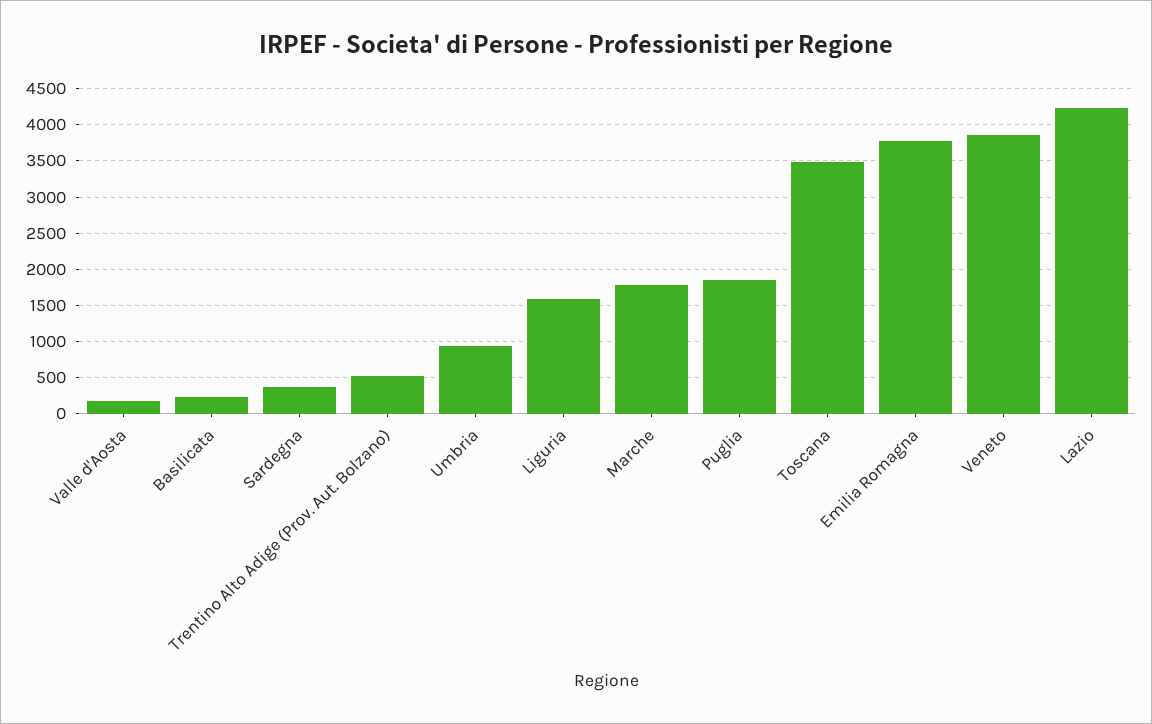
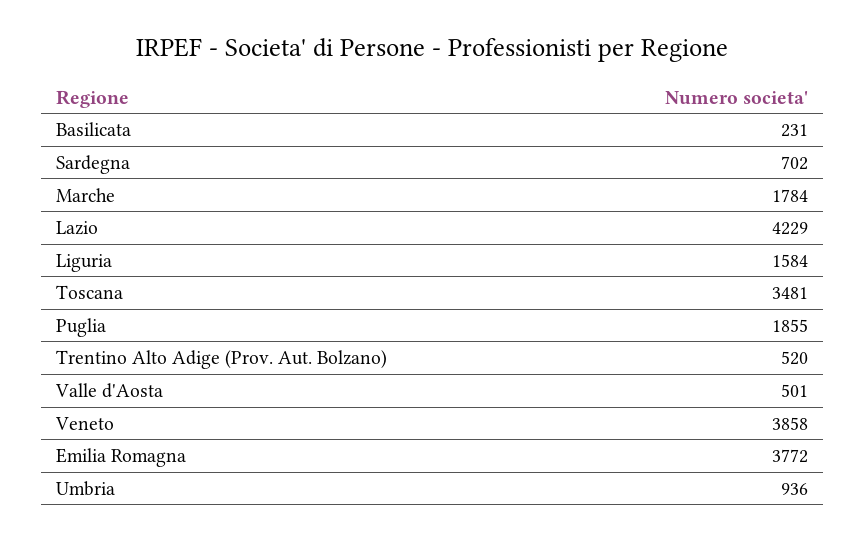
  {
-   "Valle d'Aosta": 200,
+   "Valle d'Aosta": 501,
    "Basilicata": 231,
-   "Sardegna": 400,
+   "Sardegna": 702,
    "Trentino Alto Adige (Prov. Aut. Bolzano)": 520,
    "Umbria": 936,
    "Liguria": 1584,
    "Marche": 1784,
    "Puglia": 1855,
    "Toscana": 3481,
    "Emilia Romagna": 3772,
    "Veneto": 3858,
    "Lazio": 4229
  }

